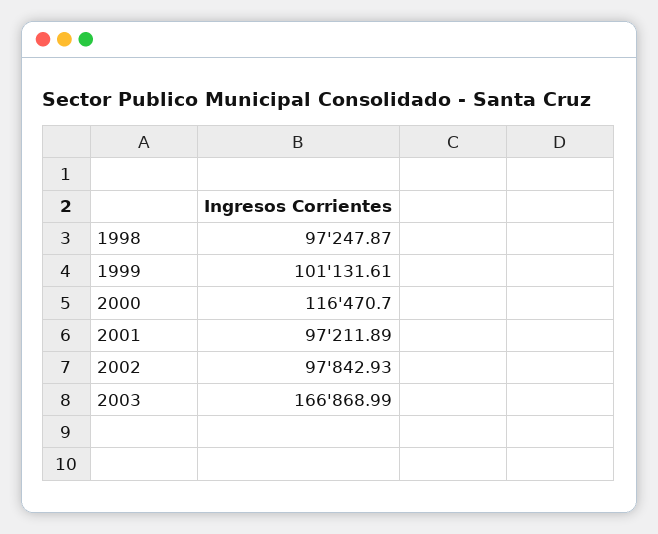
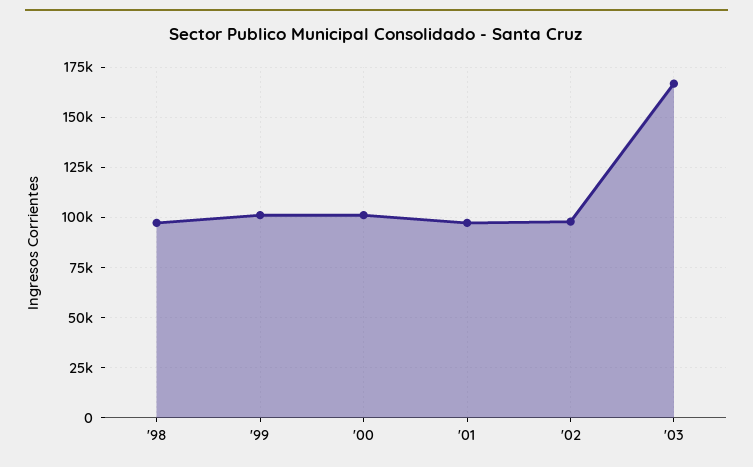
  {
    "1998": 97247.87,
    "1999": 101131.61,
-   "2000": 116470.7,
+   "2000": 100000,
    "2001": 97211.89,
    "2002": 97842.93,
    "2003": 166868.99
  }

